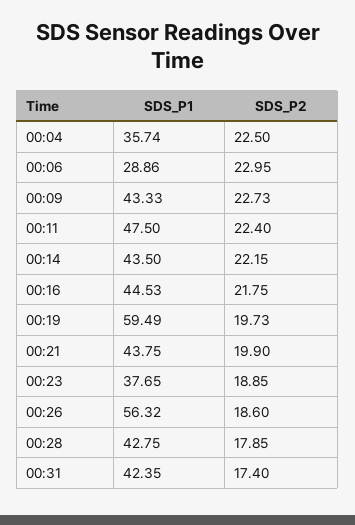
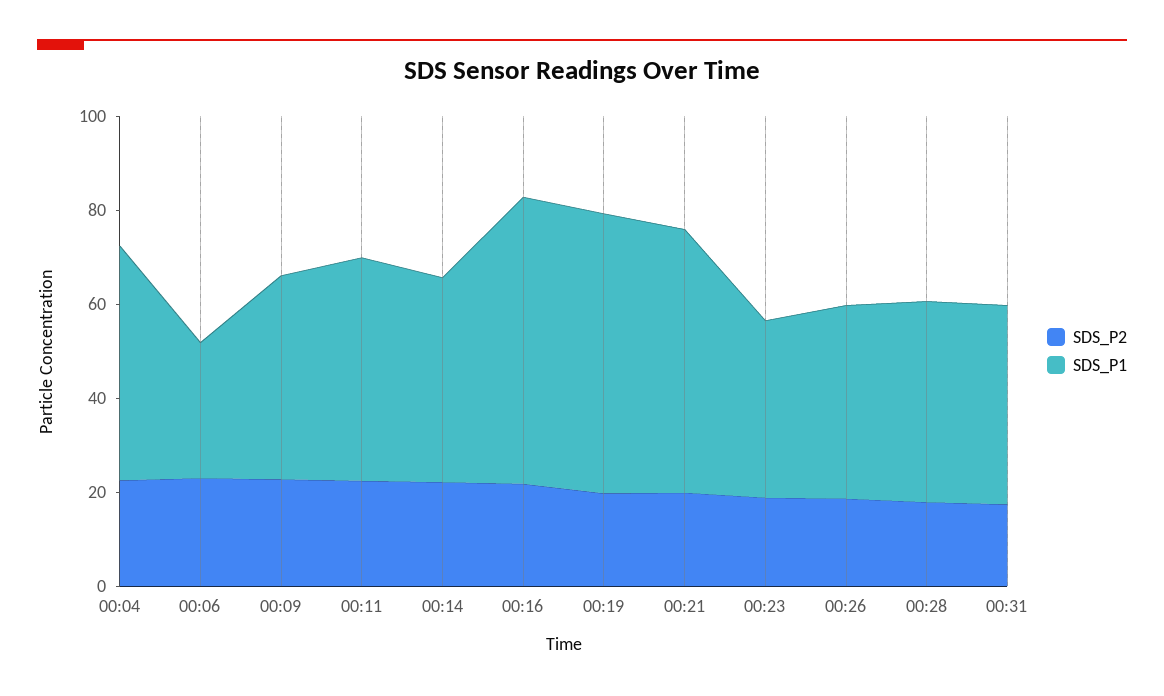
  {
    "SDS_P1": {
-     "00:04": 35.74,
+     "00:04": 50,
      "00:06": 28.86,
      "00:09": 43.33,
      "00:11": 47.5,
      "00:14": 43.5,
-     "00:16": 44.53,
+     "00:16": 60,
      "00:19": 59.49,
-     "00:21": 43.75,
+     "00:21": 55,
      "00:23": 37.65,
-     "00:26": 56.32,
+     "00:26": 40,
      "00:28": 42.75,
      "00:31": 42.35
    },
    "SDS_P2": {
      "00:04": 22.5,
      "00:06": 22.95,
      "00:09": 22.73,
      "00:11": 22.4,
      "00:14": 22.15,
      "00:16": 21.75,
      "00:19": 19.73,
      "00:21": 19.9,
      "00:23": 18.85,
      "00:26": 18.6,
      "00:28": 17.85,
      "00:31": 17.4
    }
  }

